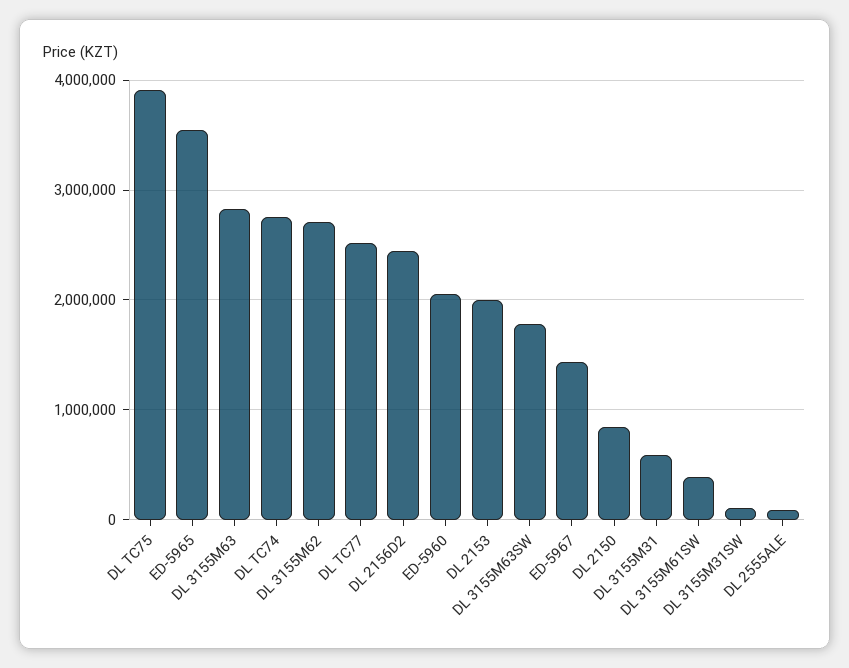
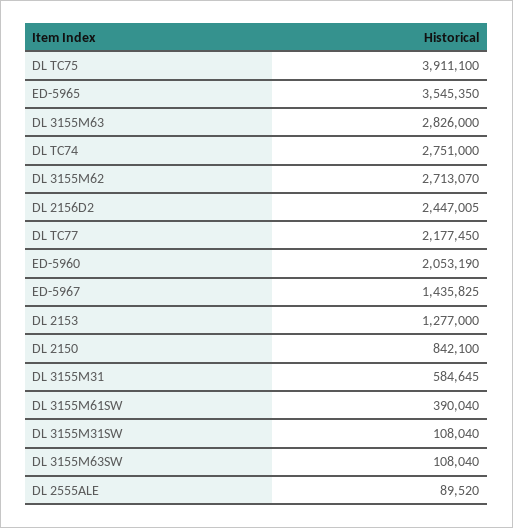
  {
    "DL TC75": 3911100,
    "ED-5965": 3545350,
    "DL 3155M63": 2826000,
    "DL TC74": 2751000,
    "DL 3155M62": 2713070,
-   "DL TC77": 2500000,
+   "DL TC77": 2177450,
    "DL 2156D2": 2447005,
    "ED-5960": 2053190,
-   "DL 2153": 2000000,
+   "DL 2153": 1277000,
-   "DL 3155M63SW": 1800000,
+   "DL 3155M63SW": 108040,
    "ED-5967": 1435825,
    "DL 2150": 842100,
    "DL 3155M31": 584645,
    "DL 3155M61SW": 390040,
    "DL 3155M31SW": 108040,
    "DL 2555ALE": 89520
  }

